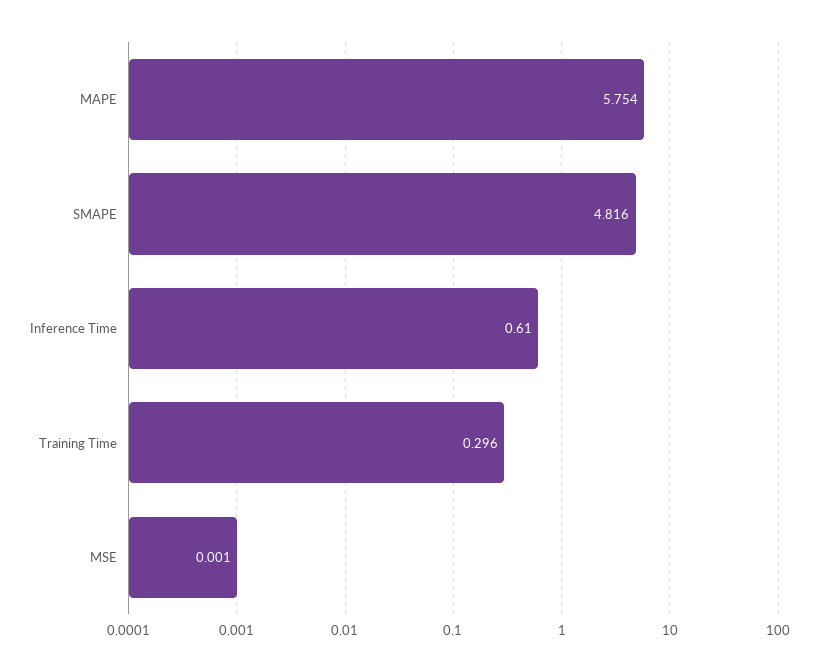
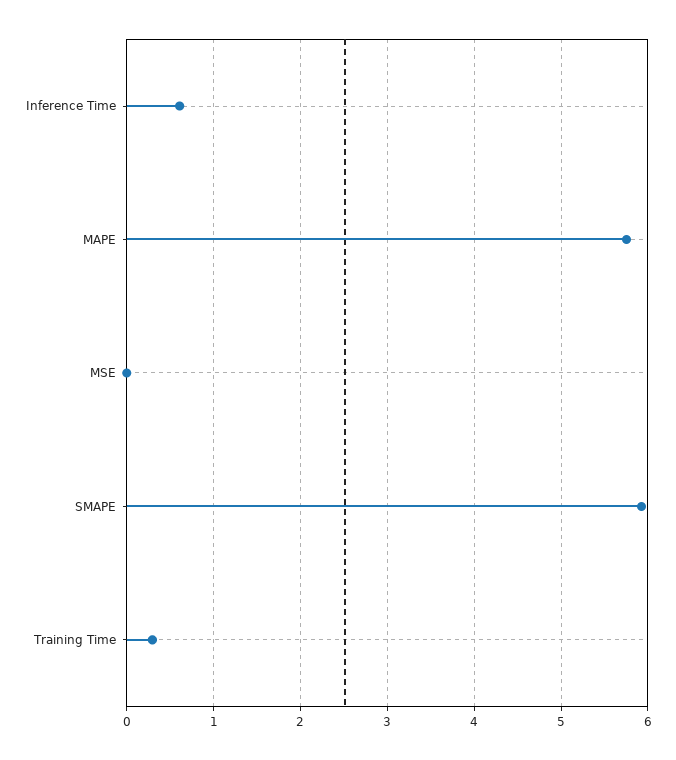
  {
    "MAPE": 5.754,
-   "SMAPE": 4.816,
+   "SMAPE": 5.9,
    "Inference Time": 0.61,
    "Training Time": 0.296,
    "MSE": 0.001
  }

